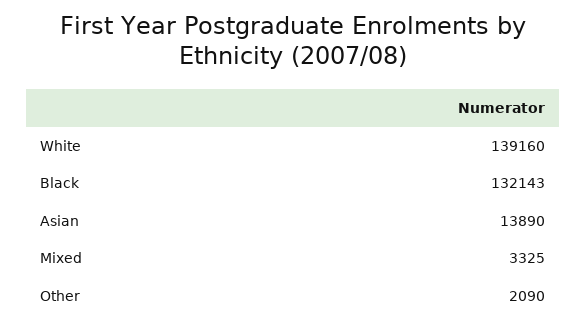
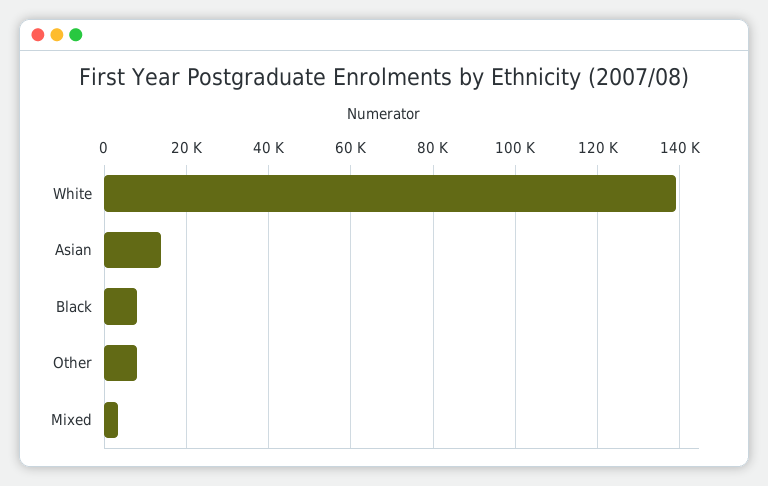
  {
    "White": 139160,
-   "Black": 132143,
+   "Black": 8000,
    "Asian": 13890,
    "Mixed": 3325,
-   "Other": 2090
+   "Other": 8000
  }

